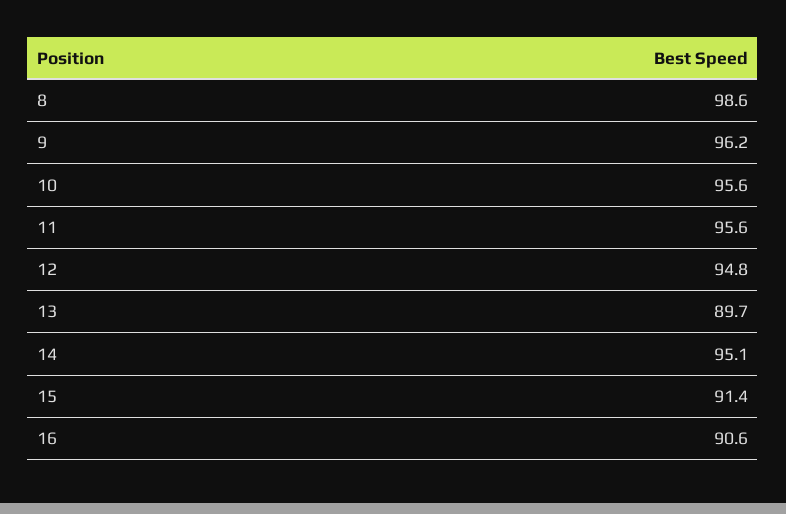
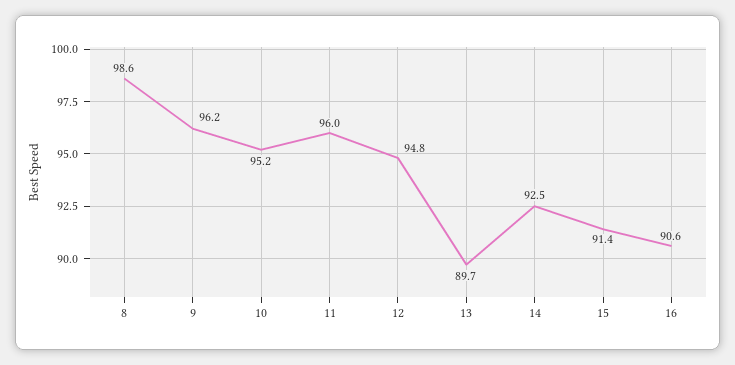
  {
    "8": 98.6,
    "9": 96.2,
-   "10": 95.6,
+   "10": 95.2,
-   "11": 95.6,
+   "11": 96,
    "12": 94.8,
    "13": 89.7,
-   "14": 95.1,
+   "14": 92.5,
    "15": 91.4,
    "16": 90.6
  }

